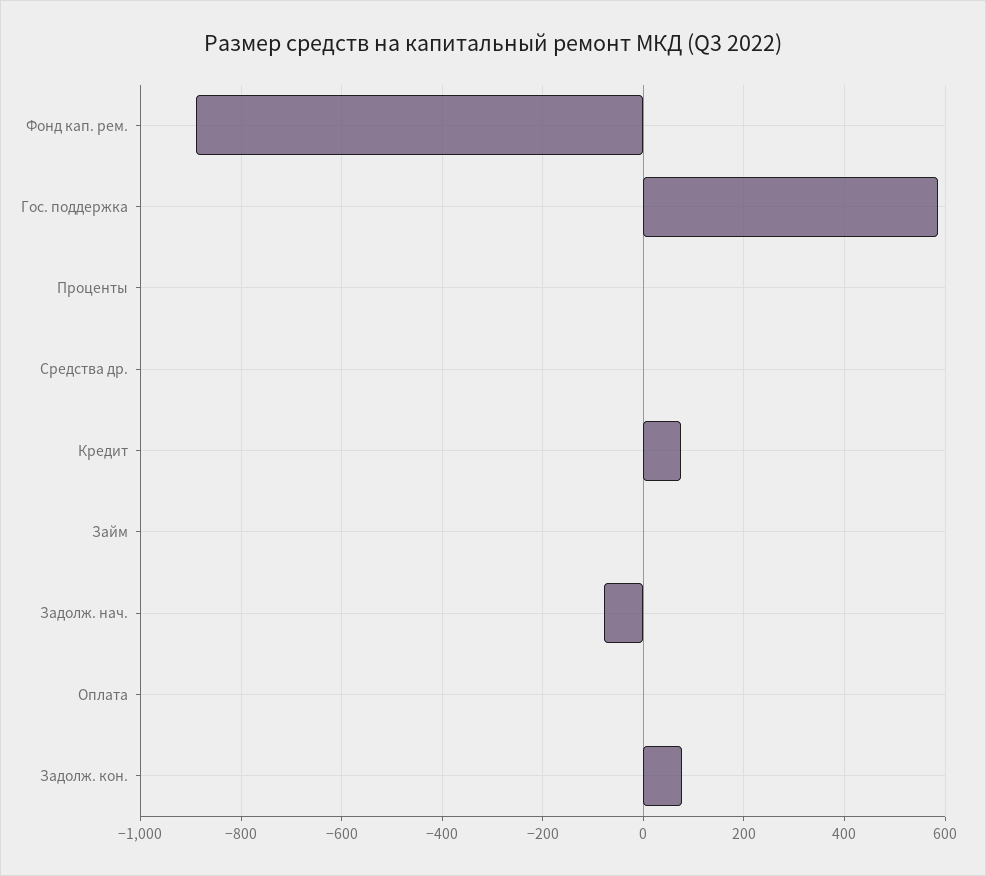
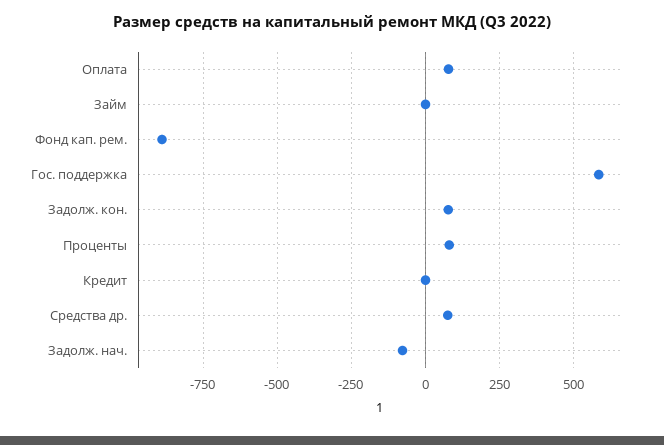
  {
    "Фонд кап. рем.": -900,
    "Гос. поддержка": 580,
-   "Проценты": 0,
+   "Проценты": 75,
-   "Средства др.": 0,
+   "Средства др.": 75,
-   "Кредит": 80,
+   "Кредит": 0,
    "Займ": 0,
    "Задолж. нач.": -80,
-   "Оплата": 0,
+   "Оплата": 75,
    "Задолж. кон.": 80
  }

